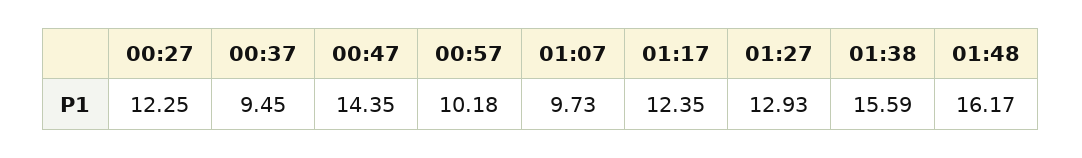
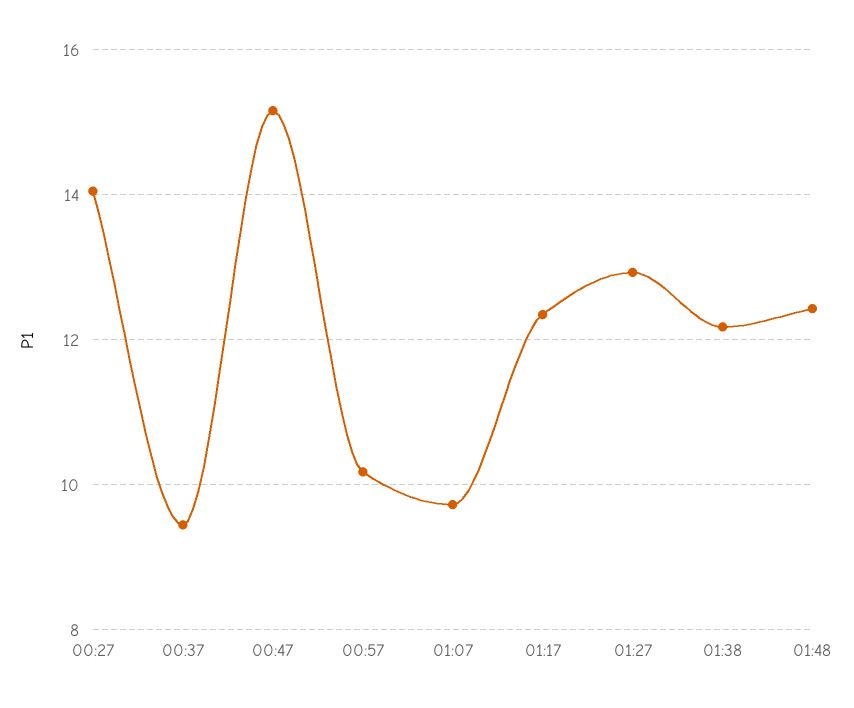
  {
-   "00:27": 12.25,
+   "00:27": 14,
    "00:37": 9.45,
-   "00:47": 14.35,
+   "00:47": 15.2,
    "00:57": 10.18,
    "01:07": 9.73,
    "01:17": 12.35,
    "01:27": 12.93,
-   "01:38": 15.59,
+   "01:38": 12.2,
-   "01:48": 16.17
+   "01:48": 12.4
  }

